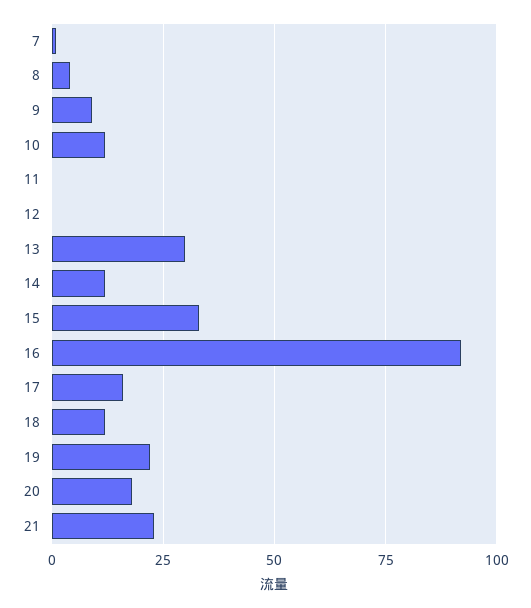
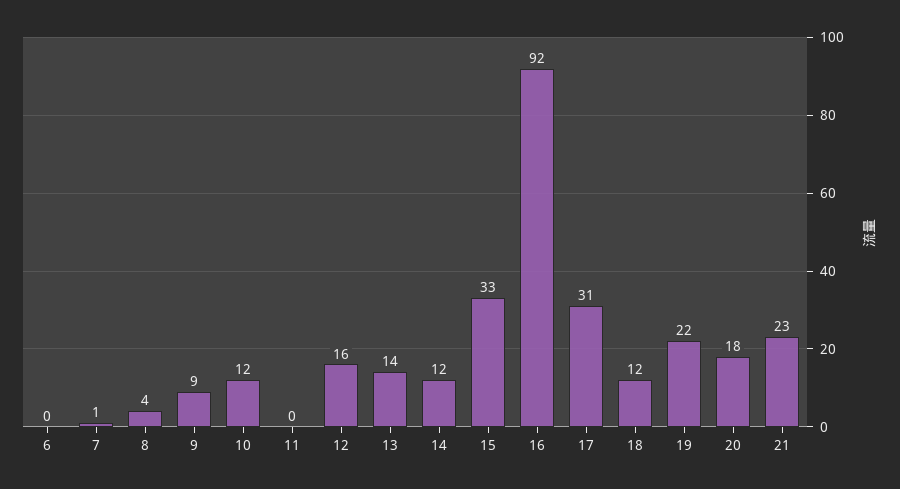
  {
    "7": 1,
    "8": 4,
    "9": 9,
    "10": 12,
    "11": 0,
-   "12": 0,
+   "12": 16,
-   "13": 30,
+   "13": 14,
    "14": 12,
    "15": 33,
    "16": 92,
-   "17": 15,
+   "17": 31,
    "18": 12,
    "19": 22,
    "20": 18,
-   "21": 23
+   "21": 23,
+   "6": 0
  }

